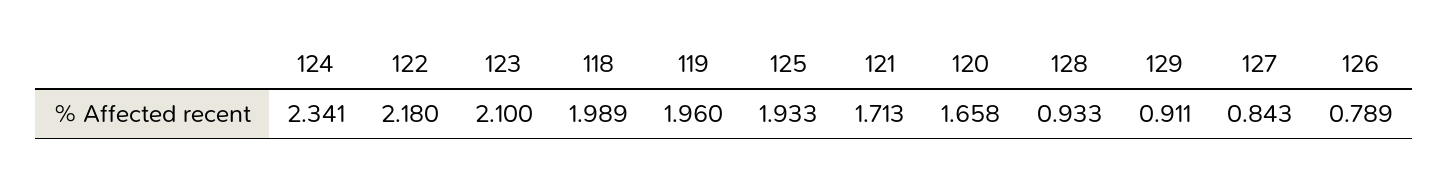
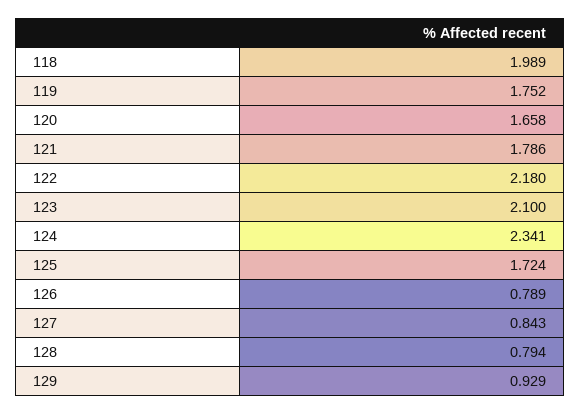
  {
    "124": 2.341,
    "122": 2.18,
    "123": 2.1,
    "118": 1.989,
-   "119": 1.96,
+   "119": 1.752,
-   "125": 1.933,
+   "125": 1.724,
-   "121": 1.713,
+   "121": 1.786,
    "120": 1.658,
-   "128": 0.933,
+   "128": 0.794,
-   "129": 0.911,
+   "129": 0.929,
    "127": 0.843,
    "126": 0.789
  }

